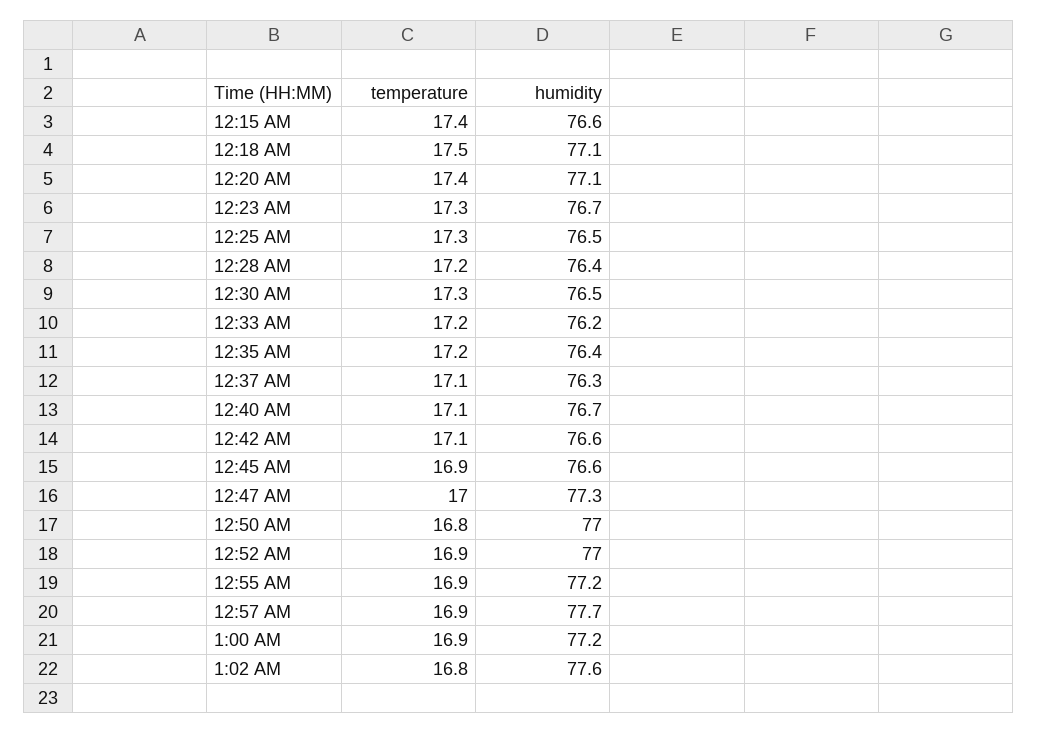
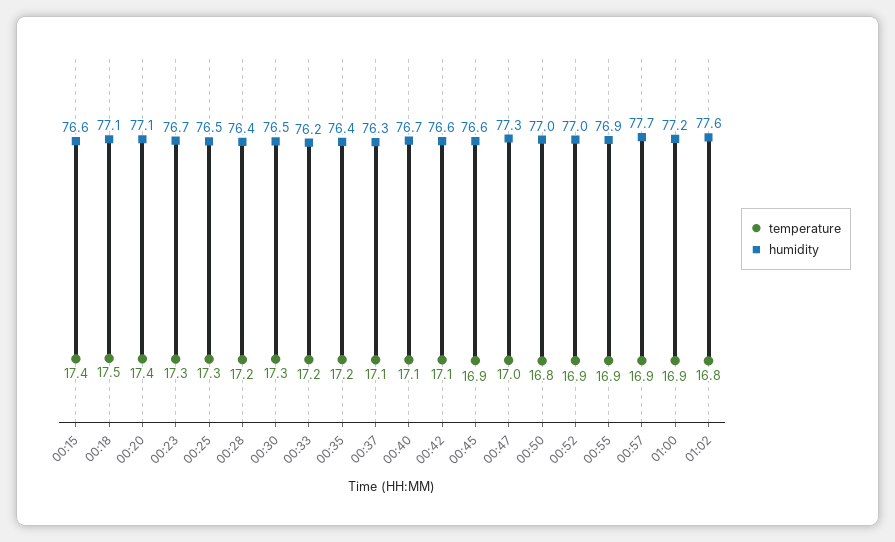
  {
    "temperature": {
      "12:15 AM": 17.4,
      "12:18 AM": 17.5,
      "12:20 AM": 17.4,
      "12:23 AM": 17.3,
      "12:25 AM": 17.3,
      "12:28 AM": 17.2,
      "12:30 AM": 17.3,
      "12:33 AM": 17.2,
      "12:35 AM": 17.2,
      "12:37 AM": 17.1,
      "12:40 AM": 17.1,
      "12:42 AM": 17.1,
      "12:45 AM": 16.9,
      "12:47 AM": 17,
      "12:50 AM": 16.8,
      "12:52 AM": 16.9,
      "12:55 AM": 16.9,
      "12:57 AM": 16.9,
      "1:00 AM": 16.9,
      "1:02 AM": 16.8
    },
    "humidity": {
      "12:15 AM": 76.6,
      "12:18 AM": 77.1,
      "12:20 AM": 77.1,
      "12:23 AM": 76.7,
      "12:25 AM": 76.5,
      "12:28 AM": 76.4,
      "12:30 AM": 76.5,
      "12:33 AM": 76.2,
      "12:35 AM": 76.4,
      "12:37 AM": 76.3,
      "12:40 AM": 76.7,
      "12:42 AM": 76.6,
      "12:45 AM": 76.6,
      "12:47 AM": 77.3,
      "12:50 AM": 77,
      "12:52 AM": 77,
-     "12:55 AM": 77.2,
+     "12:55 AM": 76.9,
      "12:57 AM": 77.7,
      "1:00 AM": 77.2,
      "1:02 AM": 77.6
    }
  }

